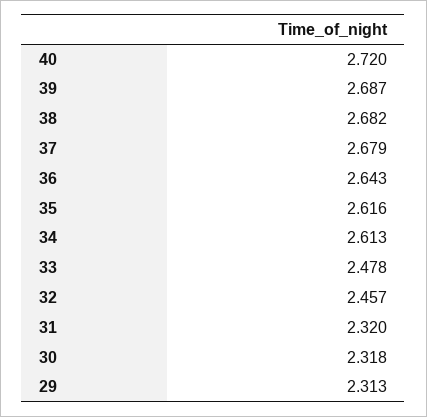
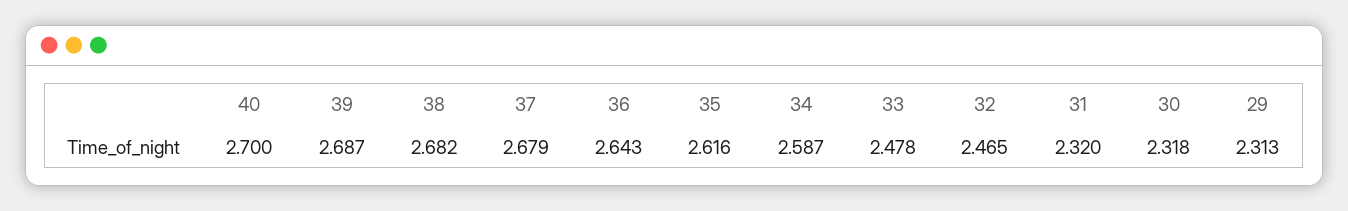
  {
-   "40": 2.72,
+   "40": 2.7,
    "39": 2.687,
    "38": 2.682,
    "37": 2.679,
    "36": 2.643,
    "35": 2.616,
-   "34": 2.613,
+   "34": 2.587,
    "33": 2.478,
-   "32": 2.457,
+   "32": 2.465,
    "31": 2.32,
    "30": 2.318,
    "29": 2.313
  }

